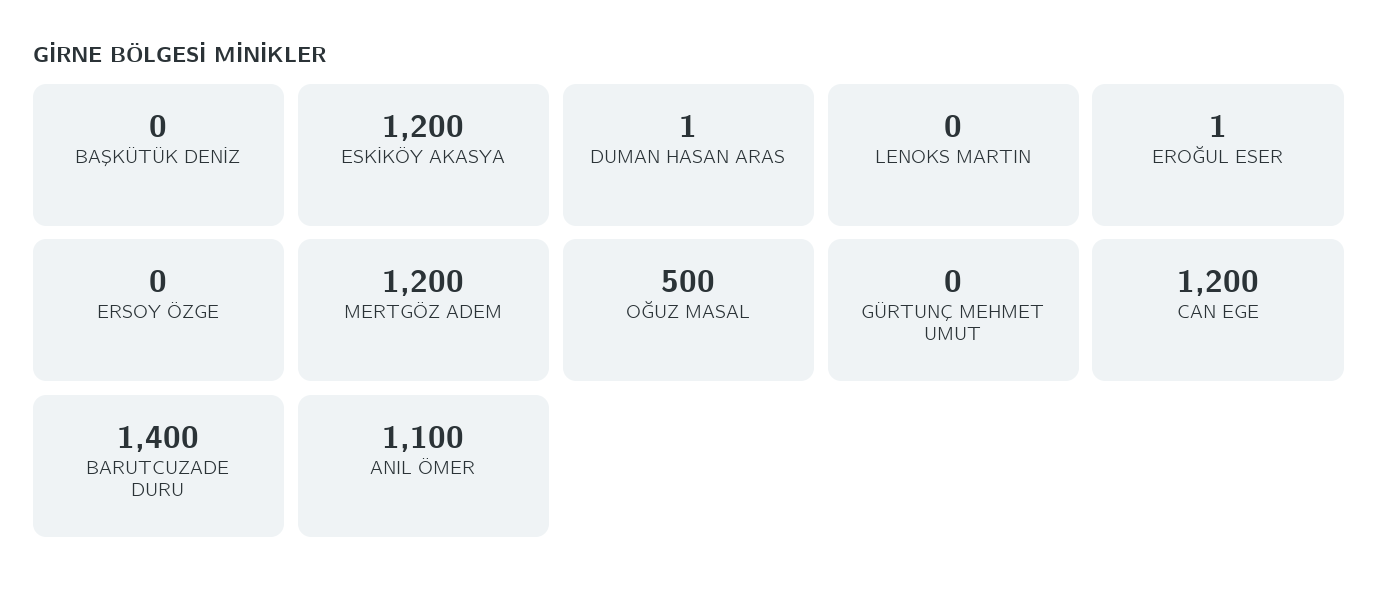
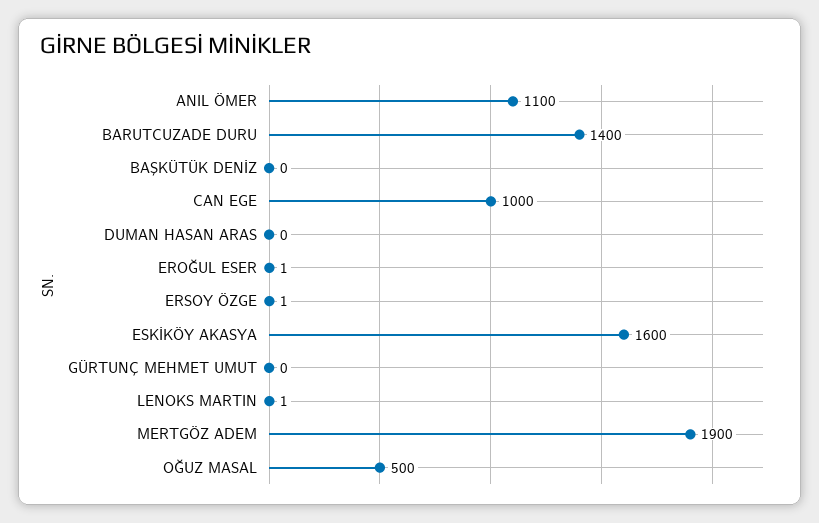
  {
    "BAŞKÜTÜK DENİZ": 0,
-   "ESKİKÖY AKASYA": 1200,
+   "ESKİKÖY AKASYA": 1600,
-   "DUMAN HASAN ARAS": 1,
+   "DUMAN HASAN ARAS": 0,
-   "LENOKS MARTIN": 0,
+   "LENOKS MARTIN": 1,
    "EROĞUL ESER": 1,
-   "ERSOY ÖZGE": 0,
+   "ERSOY ÖZGE": 1,
-   "MERTGÖZ ADEM": 1200,
+   "MERTGÖZ ADEM": 1900,
    "OĞUZ MASAL": 500,
    "GÜRTUNÇ MEHMET UMUT": 0,
-   "CAN EGE": 1200,
+   "CAN EGE": 1000,
    "BARUTCUZADE DURU": 1400,
    "ANIL ÖMER": 1100
  }

